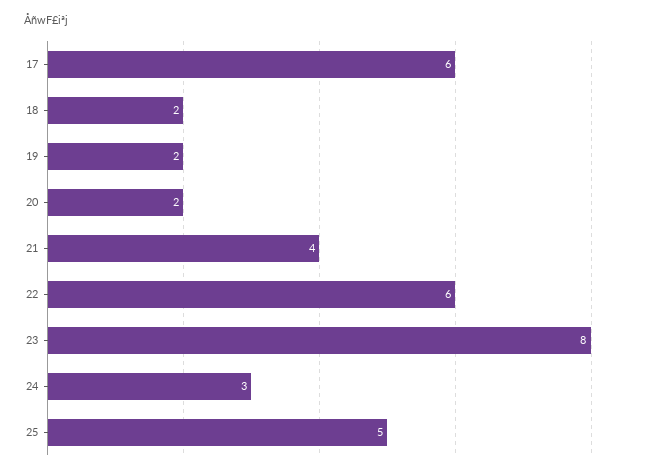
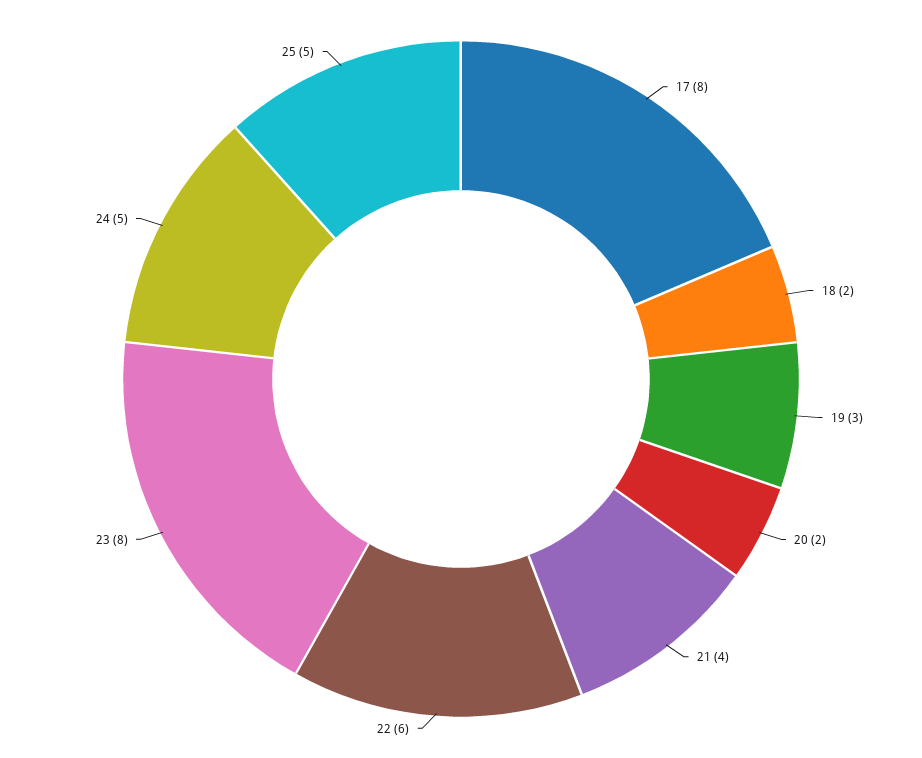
  {
-   "17": 6,
+   "17": 8,
    "18": 2,
-   "19": 2,
+   "19": 3,
    "20": 2,
    "21": 4,
    "22": 6,
    "23": 8,
-   "24": 3,
+   "24": 5,
    "25": 5
  }

